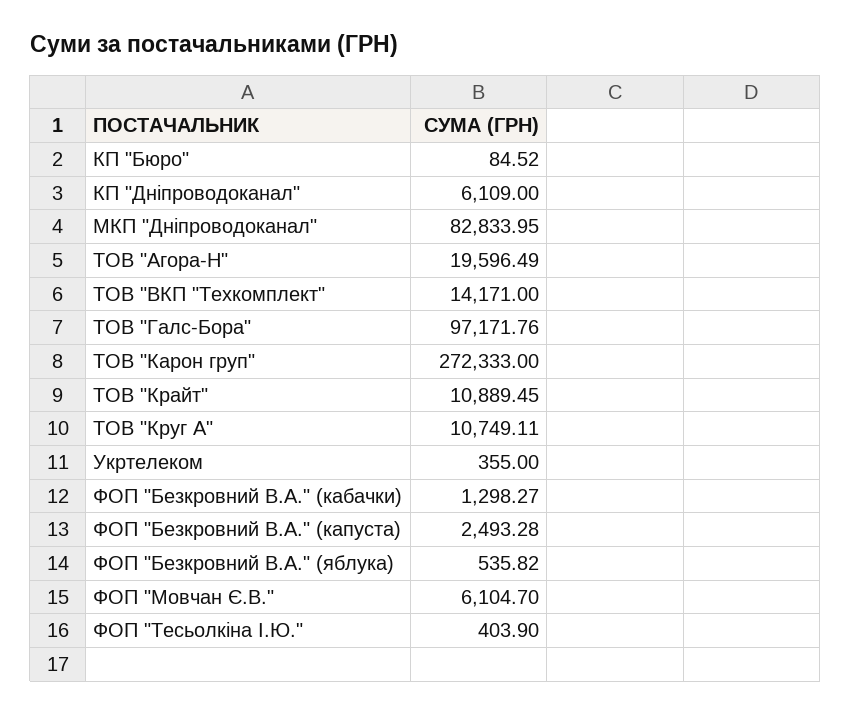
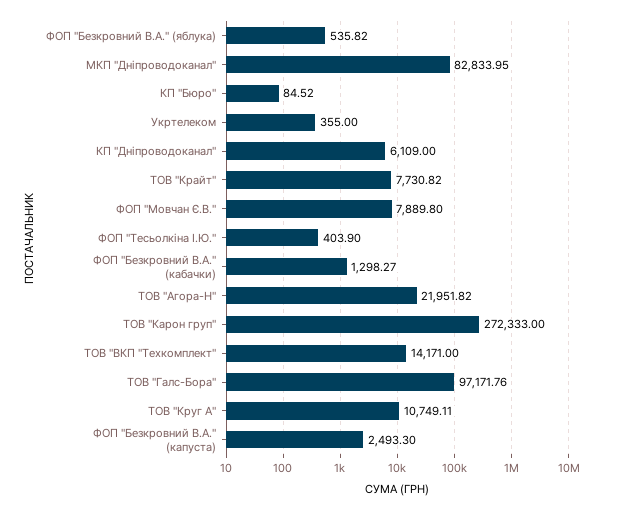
  {
    "КП \"Бюро\"": 84.52,
    "КП \"Дніпроводоканал\"": 6109,
    "МКП \"Дніпроводоканал\"": 82833.95,
-   "ТОВ \"Агора-Н\"": 19596.49,
+   "ТОВ \"Агора-Н\"": 21951.82,
    "ТОВ \"ВКП \"Техкомплект\"": 14171,
    "ТОВ \"Галс-Бора\"": 97171.76,
    "ТОВ \"Карон груп\"": 272333,
-   "ТОВ \"Крайт\"": 10889.45,
+   "ТОВ \"Крайт\"": 7730.82,
    "ТОВ \"Круг А\"": 10749.11,
    "Укртелеком": 355,
    "ФОП \"Безкровний В.А.\" (кабачки)": 1298.27,
-   "ФОП \"Безкровний В.А.\" (капуста)": 2493.28,
+   "ФОП \"Безкровний В.А.\" (капуста)": 2493.3,
    "ФОП \"Безкровний В.А.\" (яблука)": 535.82,
-   "ФОП \"Мовчан Є.В.\"": 6104.7,
+   "ФОП \"Мовчан Є.В.\"": 7889.8,
    "ФОП \"Тесьолкіна І.Ю.\"": 403.9
  }

